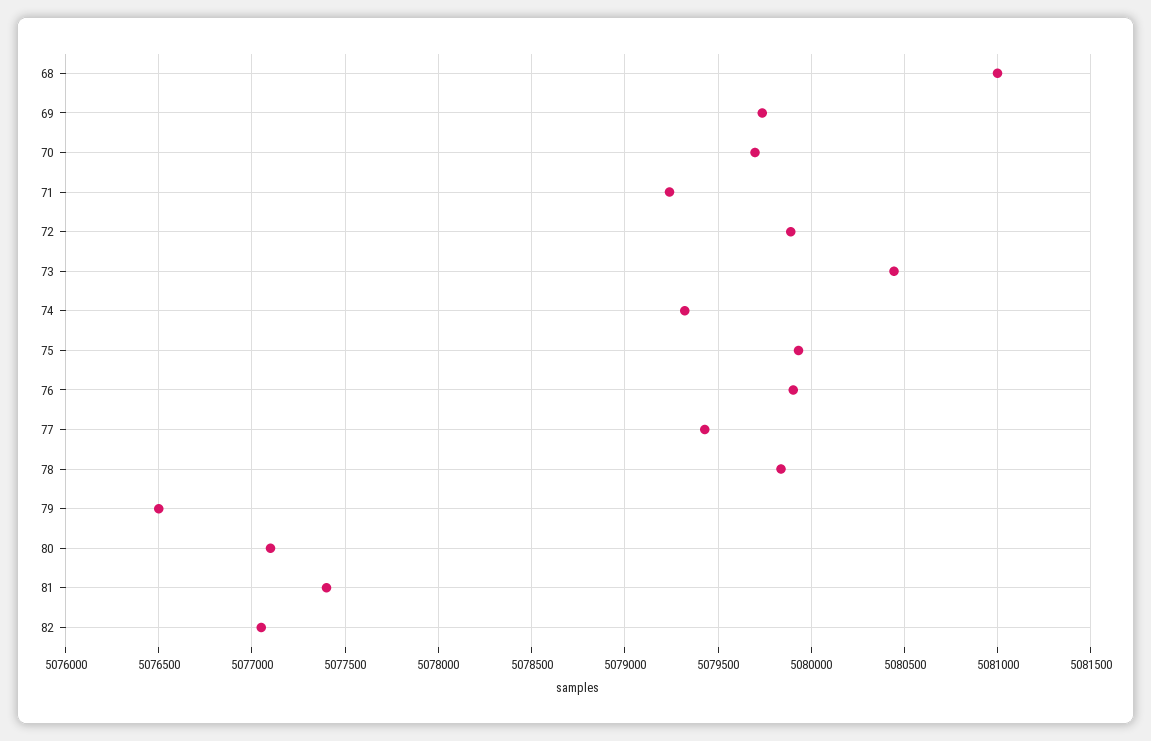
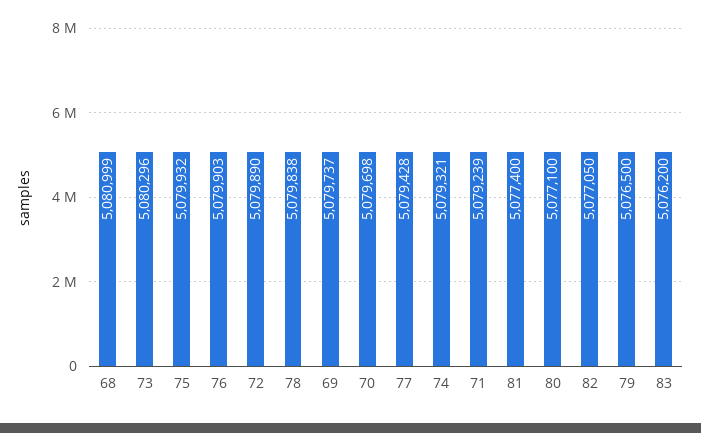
  {
    "68": 5080999,
    "69": 5079737,
    "70": 5079698,
    "71": 5079239,
    "72": 5079890,
-   "73": 5080450,
+   "73": 5080296,
    "74": 5079321,
    "75": 5079932,
    "76": 5079903,
    "77": 5079428,
    "78": 5079838,
    "79": 5076500,
    "80": 5077100,
    "81": 5077400,
-   "82": 5077050
+   "82": 5077050,
+   "83": 5076200
  }

